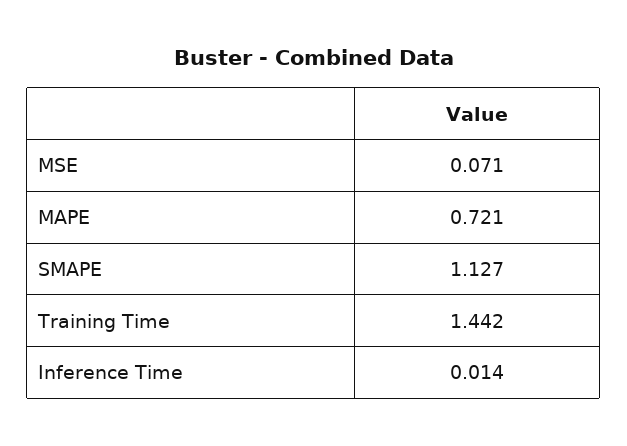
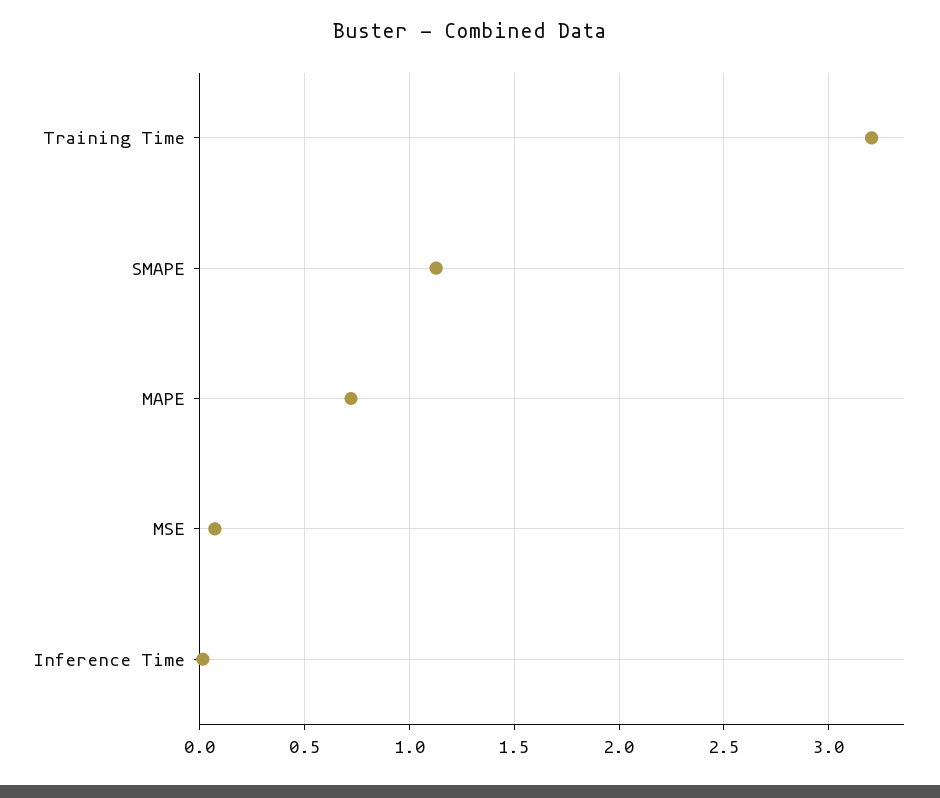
  {
    "MSE": 0.071,
    "MAPE": 0.721,
    "SMAPE": 1.127,
-   "Training Time": 1.442,
+   "Training Time": 3.2,
    "Inference Time": 0.014
  }

